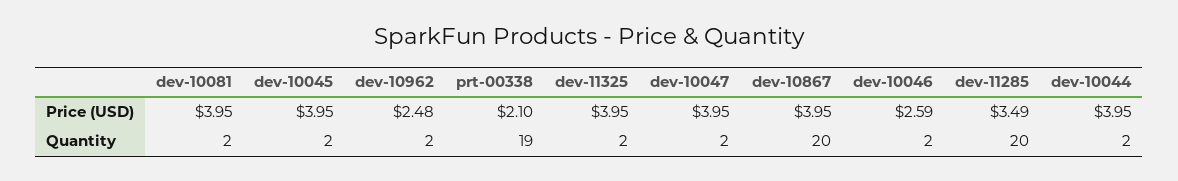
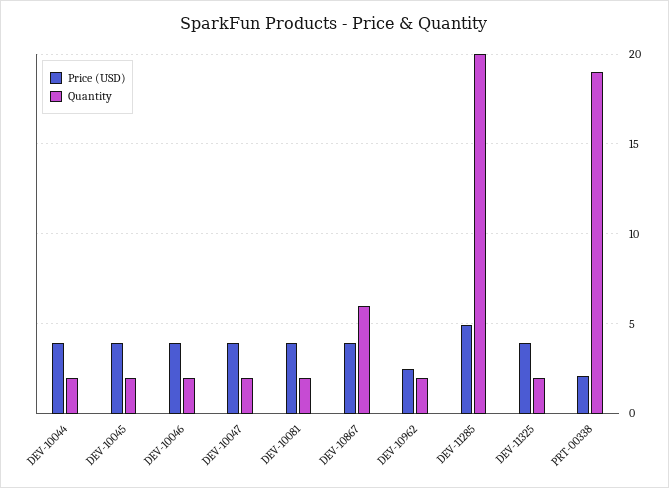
  {
    "Price (USD)": {
      "dev-10081": 3.95,
      "dev-10045": 3.95,
      "dev-10962": 2.48,
      "prt-00338": 2.1,
      "dev-11325": 3.95,
      "dev-10047": 3.95,
      "dev-10867": 3.95,
-     "dev-10046": 2.59,
+     "dev-10046": 4,
-     "dev-11285": 3.49,
+     "dev-11285": 5,
      "dev-10044": 3.95
    },
    "Quantity": {
      "dev-10081": 2,
      "dev-10045": 2,
      "dev-10962": 2,
      "prt-00338": 19,
      "dev-11325": 2,
      "dev-10047": 2,
-     "dev-10867": 20,
+     "dev-10867": 6,
      "dev-10046": 2,
      "dev-11285": 20,
      "dev-10044": 2
    }
  }

